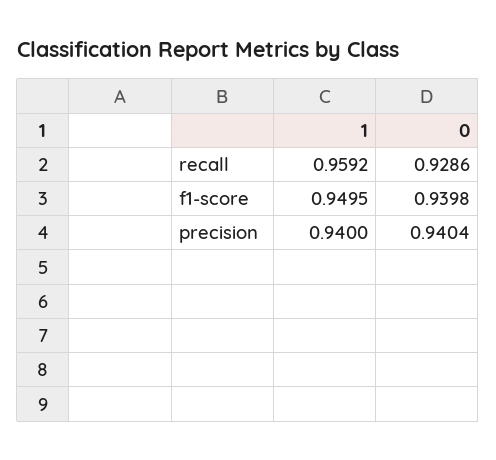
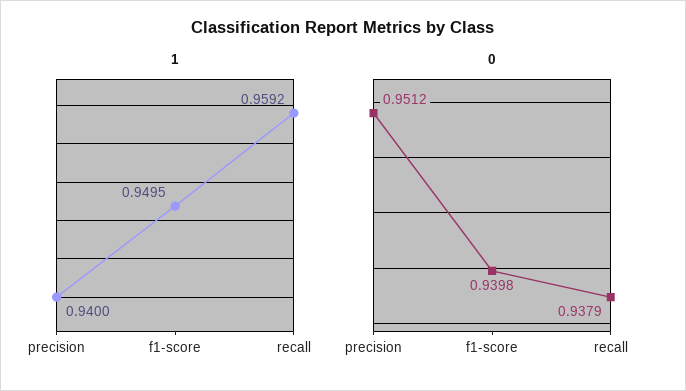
  {
    "1": {
      "recall": 0.9592,
      "f1-score": 0.9495,
      "precision": 0.94
    },
    "0": {
-     "recall": 0.9286,
+     "recall": 0.9379,
      "f1-score": 0.9398,
-     "precision": 0.9404
+     "precision": 0.9512
    }
  }

